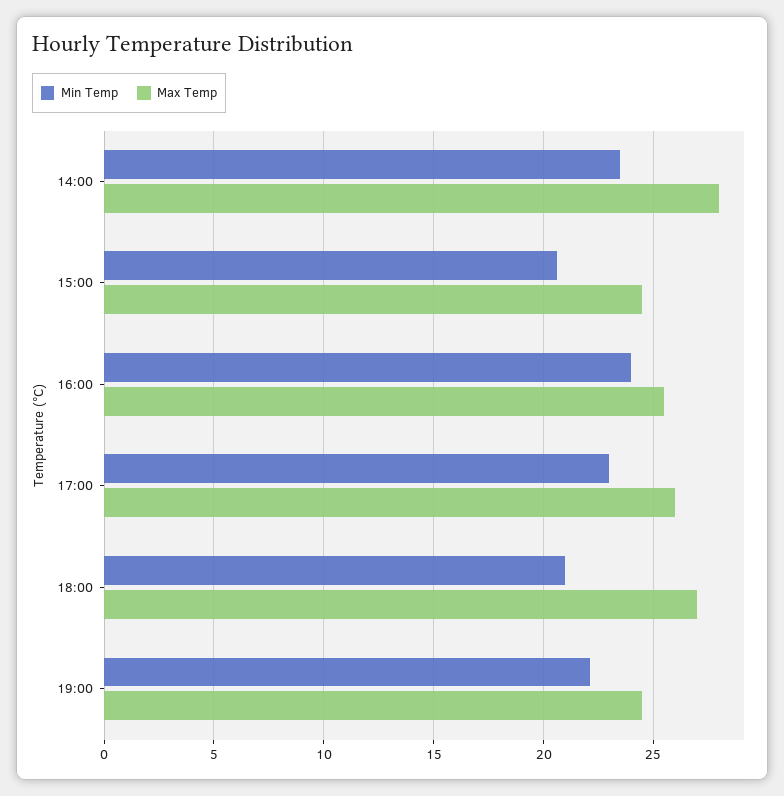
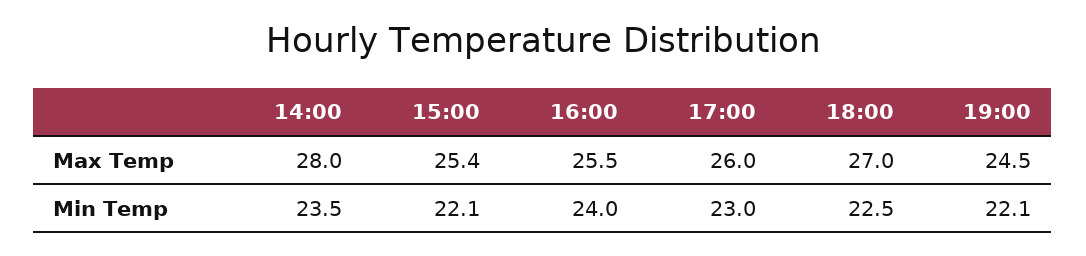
  {
    "Min Temp": {
      "14:00": 23.5,
-     "15:00": 20.5,
+     "15:00": 22.1,
      "16:00": 24,
      "17:00": 23,
-     "18:00": 21,
+     "18:00": 22.5,
      "19:00": 22.1
    },
    "Max Temp": {
      "14:00": 28,
-     "15:00": 24.5,
+     "15:00": 25.4,
      "16:00": 25.5,
      "17:00": 26,
      "18:00": 27,
      "19:00": 24.5
    }
  }

